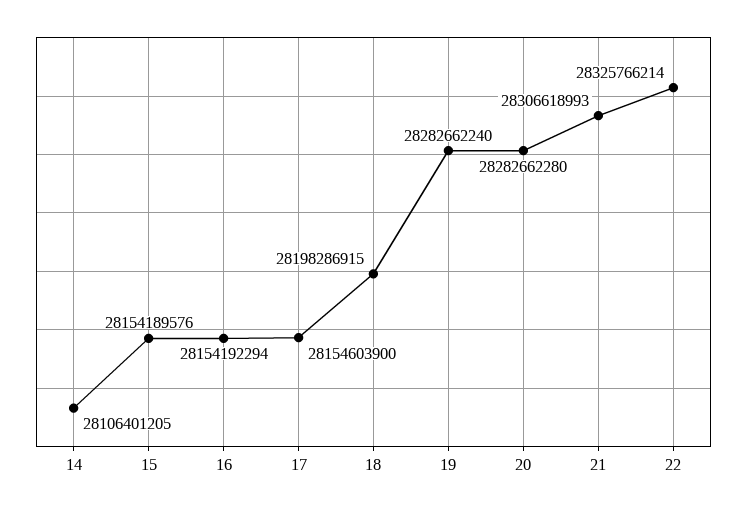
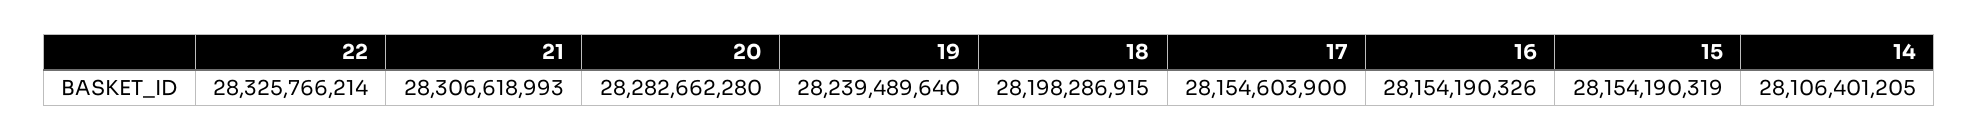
  {
    "14": 28106401205,
-   "15": 28154189576,
+   "15": 28154190319,
-   "16": 28154192294,
+   "16": 28154190326,
    "17": 28154603900,
    "18": 28198286915,
-   "19": 28282662240,
+   "19": 28239489640,
    "20": 28282662280,
    "21": 28306618993,
    "22": 28325766214
  }

